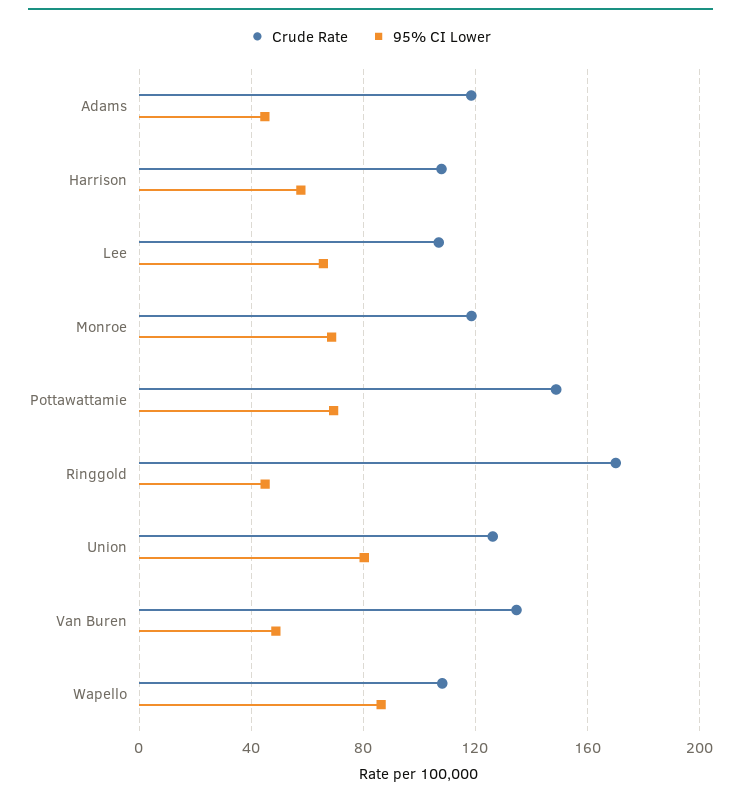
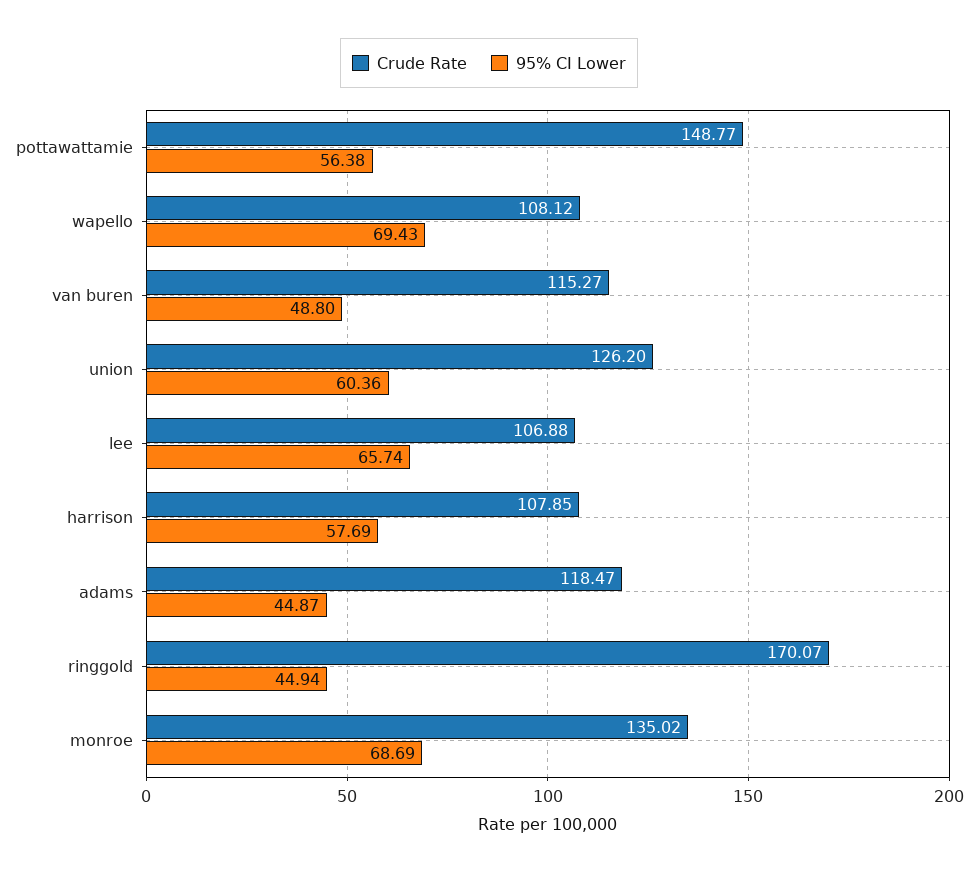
  {
    "Crude Rate": {
      "Adams": 118.47,
      "Harrison": 107.85,
      "Lee": 106.88,
-     "Monroe": 120,
+     "Monroe": 135.02,
      "Pottawattamie": 148.77,
      "Ringgold": 170.07,
      "Union": 126.2,
-     "Van Buren": 135,
+     "Van Buren": 115.27,
      "Wapello": 108.12
    },
    "95% CI Lower": {
      "Adams": 44.87,
      "Harrison": 57.69,
      "Lee": 65.74,
      "Monroe": 68.69,
-     "Pottawattamie": 70,
+     "Pottawattamie": 56.38,
      "Ringgold": 44.94,
-     "Union": 80,
+     "Union": 60.36,
      "Van Buren": 48.8,
-     "Wapello": 85
+     "Wapello": 69.43
    }
  }

